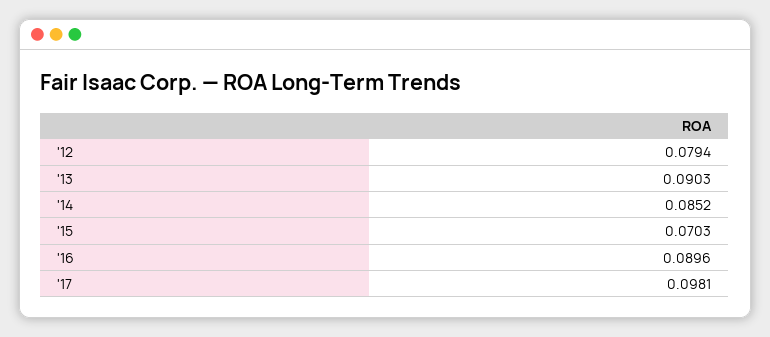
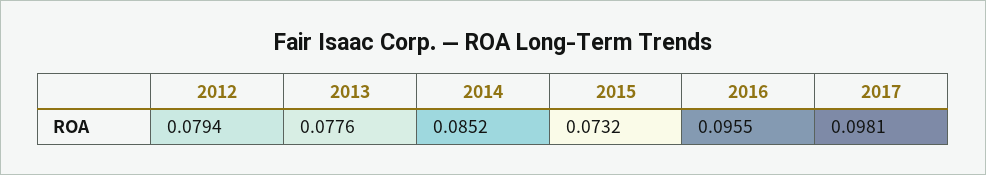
  {
    "'12": 0.0794,
-   "'13": 0.0903,
+   "'13": 0.0776,
    "'14": 0.0852,
-   "'15": 0.0703,
+   "'15": 0.0732,
-   "'16": 0.0896,
+   "'16": 0.0955,
    "'17": 0.0981
  }

